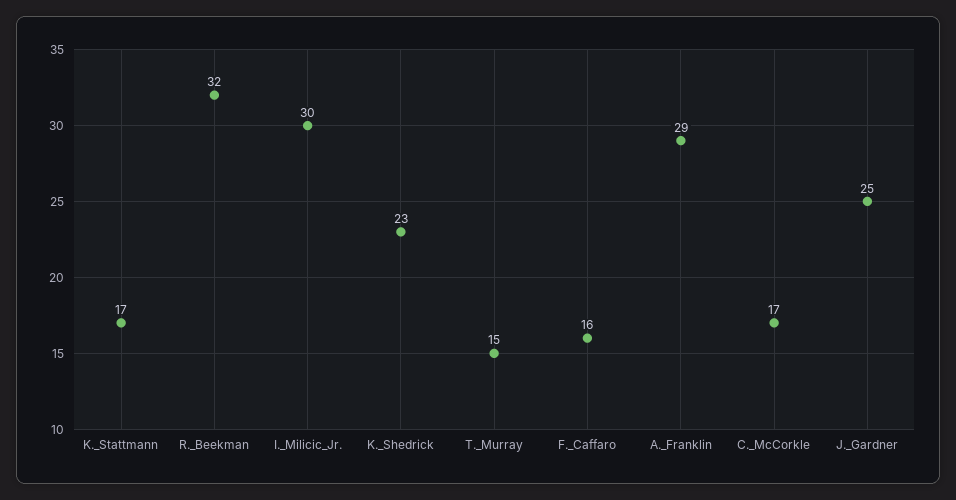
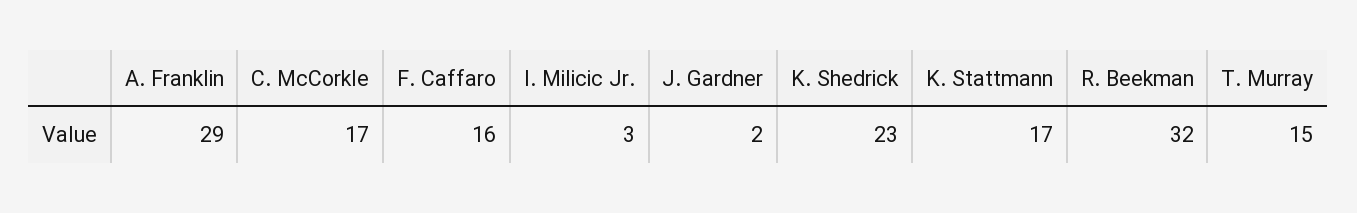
  {
    "K._Stattmann": 17,
    "R._Beekman": 32,
-   "I._Milicic_Jr.": 30,
+   "I._Milicic_Jr.": 3,
    "K._Shedrick": 23,
    "T._Murray": 15,
    "F._Caffaro": 16,
    "A._Franklin": 29,
    "C._McCorkle": 17,
-   "J._Gardner": 25
+   "J._Gardner": 2
  }

